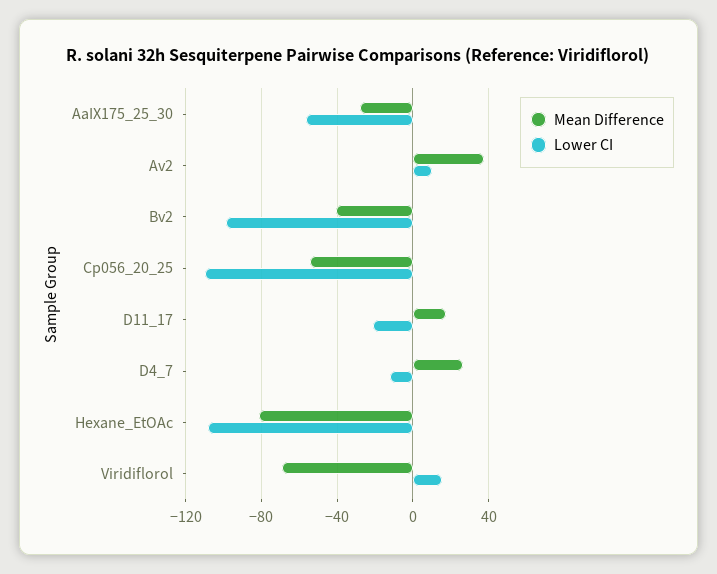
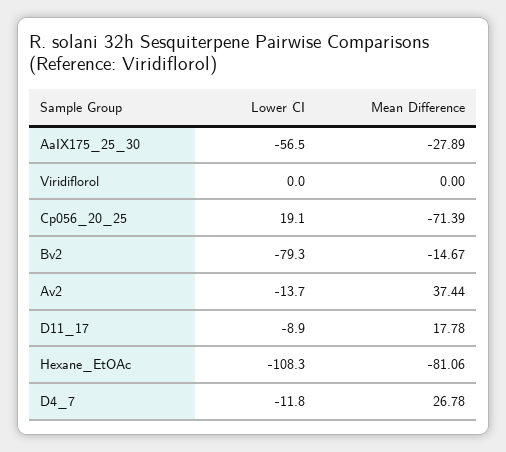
  {
    "Mean Difference": {
      "AaIX175_25_30": -27.89,
      "Av2": 37.44,
-     "Bv2": -40,
+     "Bv2": -14.67,
-     "Cp056_20_25": -55,
+     "Cp056_20_25": -71.39,
      "D11_17": 17.78,
      "D4_7": 26.78,
      "Hexane_EtOAc": -81.06,
-     "Viridiflorol": -70
+     "Viridiflorol": 0
    },
    "Lower CI": {
      "AaIX175_25_30": -56.5,
-     "Av2": 10,
+     "Av2": -13.7,
-     "Bv2": -100,
+     "Bv2": -79.3,
-     "Cp056_20_25": -110,
+     "Cp056_20_25": 19.1,
-     "D11_17": -20,
+     "D11_17": -8.9,
      "D4_7": -11.8,
      "Hexane_EtOAc": -108.3,
-     "Viridiflorol": 15
+     "Viridiflorol": 0
    }
  }

